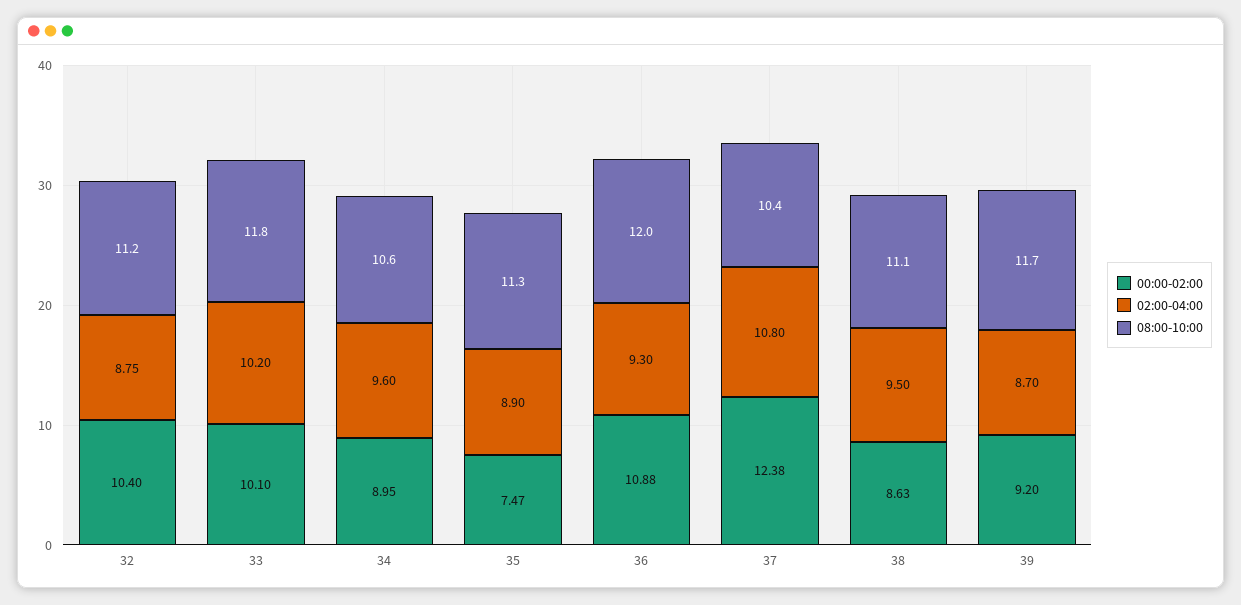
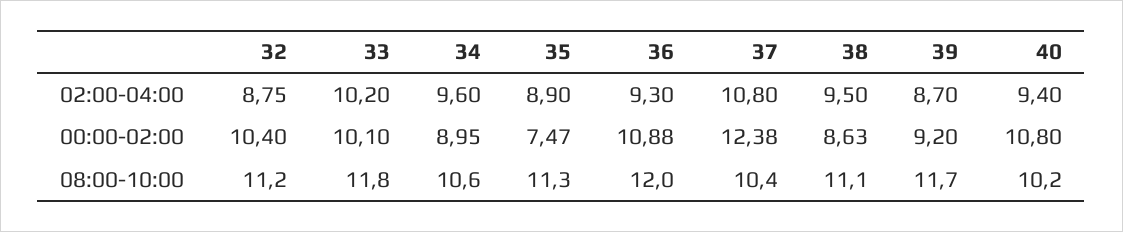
  {
    "00:00-02:00": {
      "32": 10.4,
      "33": 10.1,
      "34": 8.95,
      "35": 7.47,
      "36": 10.88,
      "37": 12.38,
      "38": 8.63,
-     "39": 9.2
+     "39": 9.2,
+     "40": 10.8
    },
    "02:00-04:00": {
      "32": 8.75,
      "33": 10.2,
      "34": 9.6,
      "35": 8.9,
      "36": 9.3,
      "37": 10.8,
      "38": 9.5,
-     "39": 8.7
+     "39": 8.7,
+     "40": 9.4
    },
    "08:00-10:00": {
      "32": 11.2,
      "33": 11.8,
      "34": 10.6,
      "35": 11.3,
      "36": 12,
      "37": 10.4,
      "38": 11.1,
-     "39": 11.7
+     "39": 11.7,
+     "40": 10.2
    }
  }

